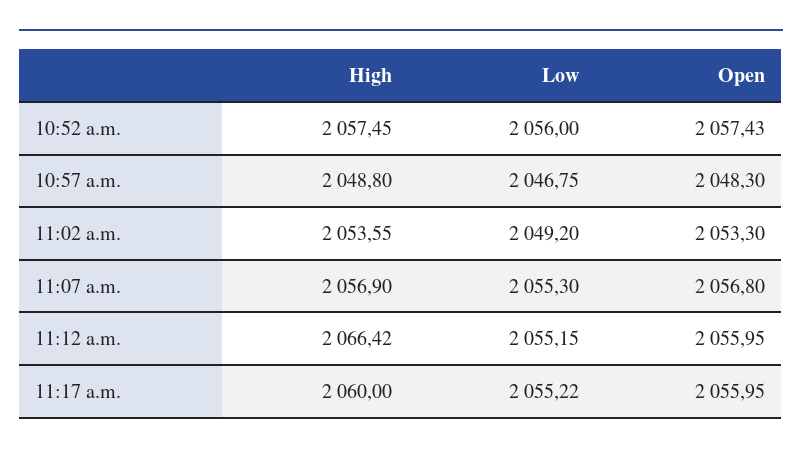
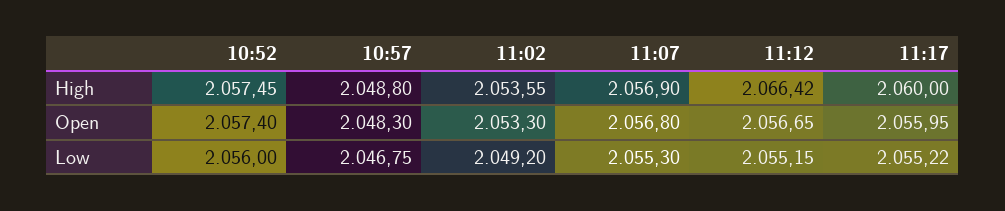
  {
    "High": {
      "10:52 a.m.": 2057.45,
      "10:57 a.m.": 2048.8,
      "11:02 a.m.": 2053.55,
      "11:07 a.m.": 2056.9,
      "11:12 a.m.": 2066.42,
      "11:17 a.m.": 2060
    },
    "Low": {
      "10:52 a.m.": 2056,
      "10:57 a.m.": 2046.75,
      "11:02 a.m.": 2049.2,
      "11:07 a.m.": 2055.3,
      "11:12 a.m.": 2055.15,
      "11:17 a.m.": 2055.22
    },
    "Open": {
-     "10:52 a.m.": 2057.43,
+     "10:52 a.m.": 2057.4,
      "10:57 a.m.": 2048.3,
      "11:02 a.m.": 2053.3,
      "11:07 a.m.": 2056.8,
-     "11:12 a.m.": 2055.95,
+     "11:12 a.m.": 2056.65,
      "11:17 a.m.": 2055.95
    }
  }

